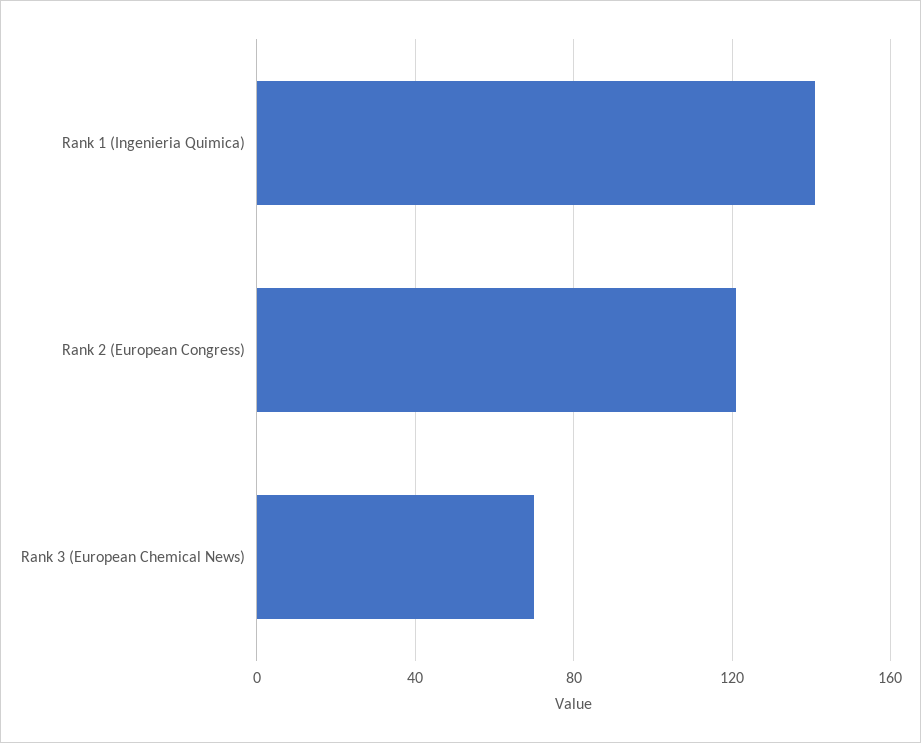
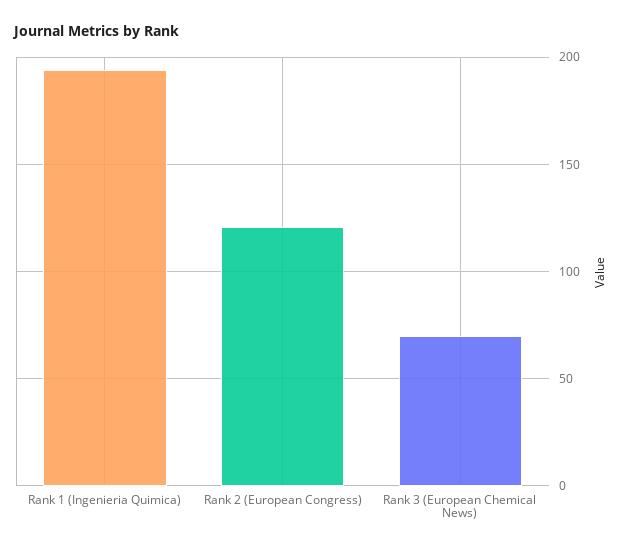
  {
-   "Rank 1 (Ingenieria Quimica)": 140,
+   "Rank 1 (Ingenieria Quimica)": 195,
    "Rank 2 (European Congress)": 120,
    "Rank 3 (European Chemical News)": 70
  }

